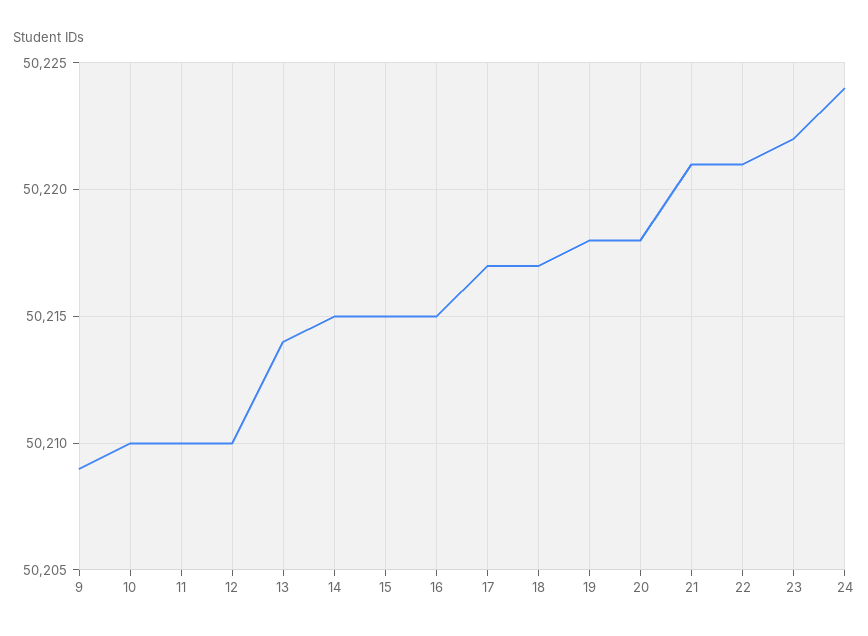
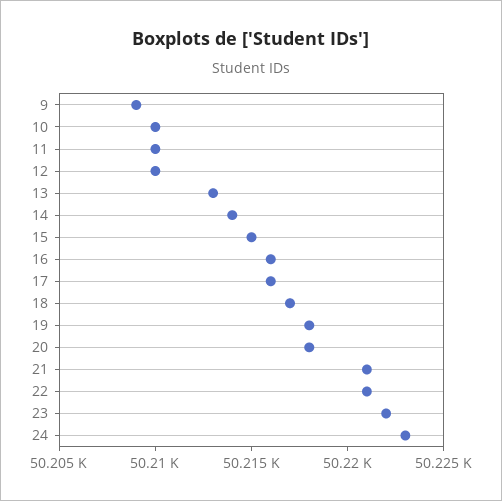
  {
    "9": 50209,
    "10": 50210,
    "11": 50210,
    "12": 50210,
-   "13": 50214,
+   "13": 50213,
-   "14": 50215,
+   "14": 50214,
    "15": 50215,
-   "16": 50215,
+   "16": 50216,
-   "17": 50217,
+   "17": 50216,
    "18": 50217,
    "19": 50218,
    "20": 50218,
    "21": 50221,
    "22": 50221,
    "23": 50222,
-   "24": 50224
+   "24": 50223
  }

